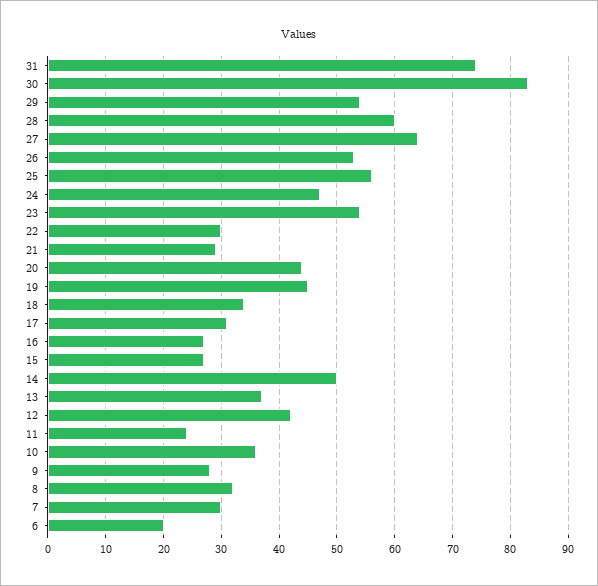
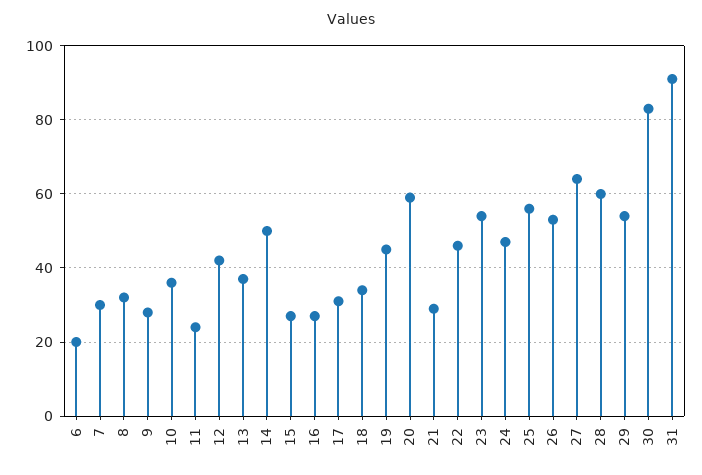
  {
-   "31": 75,
+   "31": 90,
    "30": 85,
    "29": 55,
    "28": 60,
    "27": 65,
    "26": 55,
    "25": 55,
    "24": 45,
    "23": 55,
-   "22": 30,
+   "22": 45,
    "21": 30,
-   "20": 45,
+   "20": 60,
    "19": 45,
    "18": 35,
    "17": 30,
    "16": 25,
    "15": 25,
    "14": 50,
    "13": 35,
    "12": 40,
    "11": 25,
    "10": 35,
    "9": 30,
    "8": 30,
    "7": 30,
    "6": 20
  }

